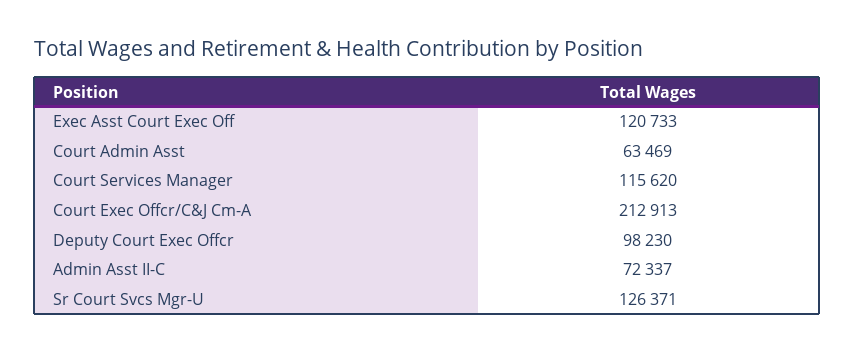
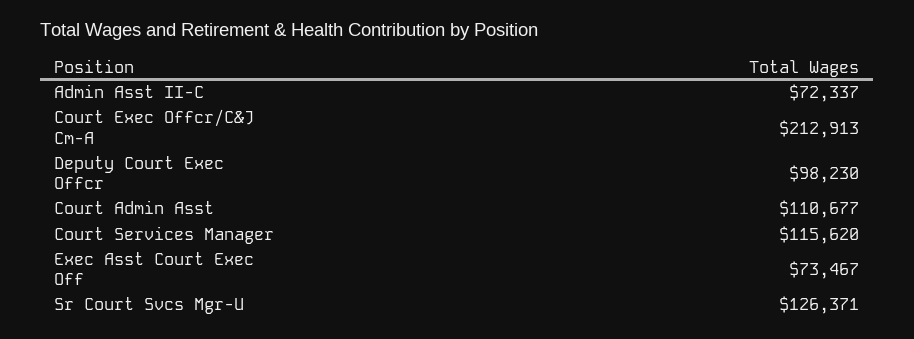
  {
-   "Exec Asst Court Exec Off": 120733,
+   "Exec Asst Court Exec Off": 73467,
-   "Court Admin Asst": 63469,
+   "Court Admin Asst": 110677,
    "Court Services Manager": 115620,
    "Court Exec Offcr/C&J Cm-A": 212913,
    "Deputy Court Exec Offcr": 98230,
    "Admin Asst II-C": 72337,
    "Sr Court Svcs Mgr-U": 126371
  }

